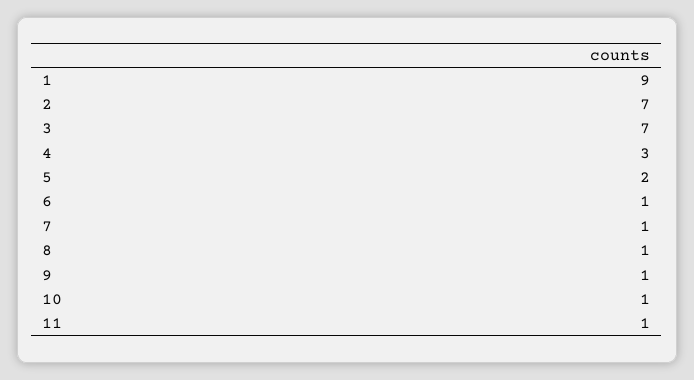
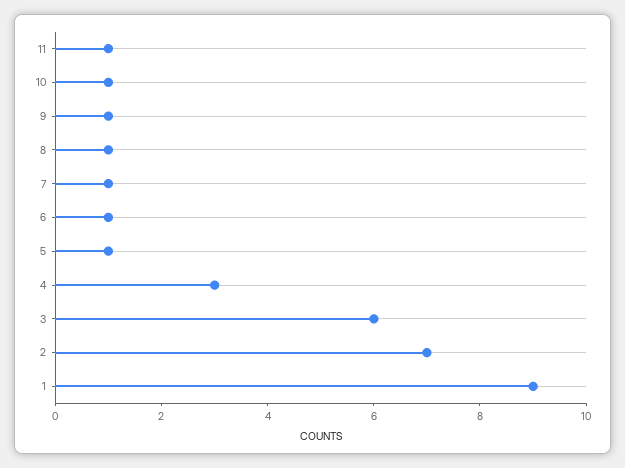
  {
    "1": 9,
    "2": 7,
-   "3": 7,
+   "3": 6,
    "4": 3,
-   "5": 2,
+   "5": 1,
    "6": 1,
    "7": 1,
    "8": 1,
    "9": 1,
    "10": 1,
    "11": 1
  }

